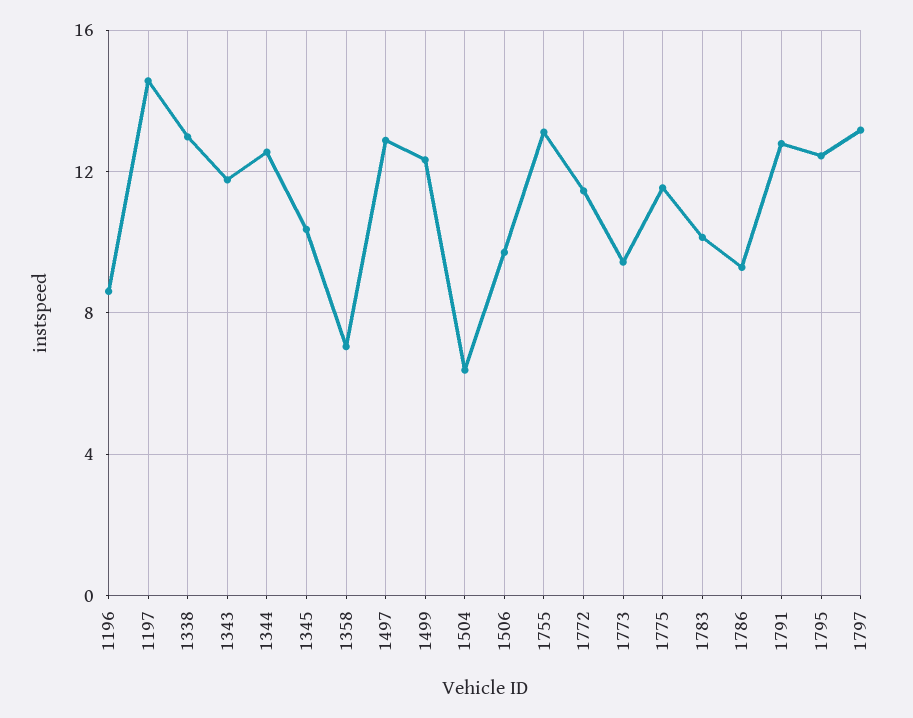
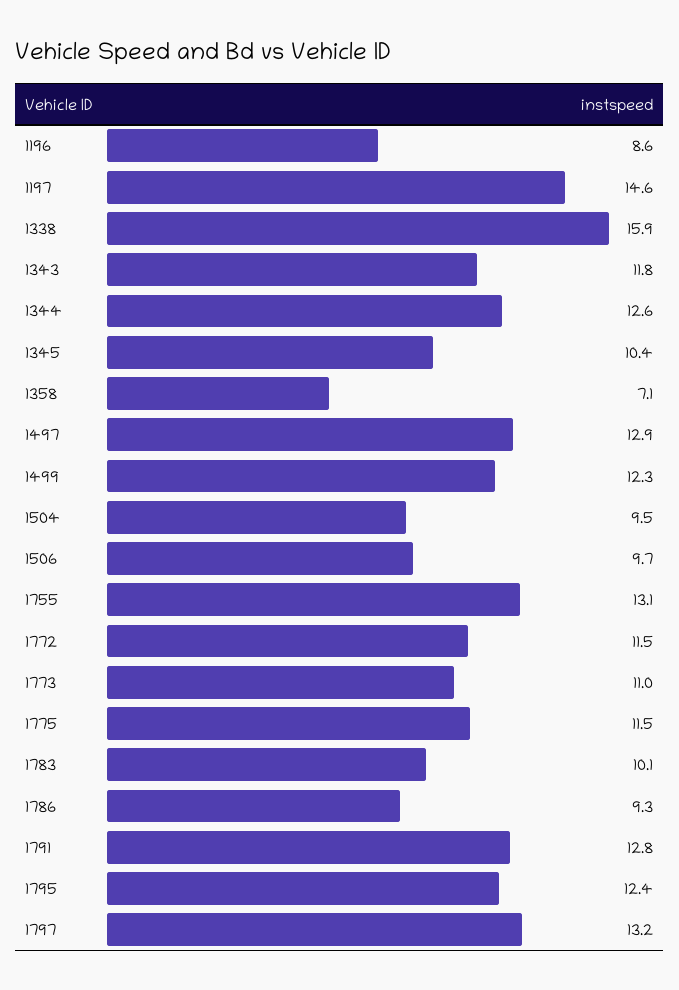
  {
    "1196": 8.6,
    "1197": 14.6,
-   "1338": 13,
+   "1338": 15.9,
    "1343": 11.8,
    "1344": 12.6,
    "1345": 10.4,
    "1358": 7.1,
    "1497": 12.9,
    "1499": 12.3,
-   "1504": 6.5,
+   "1504": 9.5,
    "1506": 9.7,
    "1755": 13.1,
    "1772": 11.5,
-   "1773": 9.5,
+   "1773": 11,
    "1775": 11.5,
    "1783": 10.1,
    "1786": 9.3,
    "1791": 12.8,
    "1795": 12.4,
    "1797": 13.2
  }

